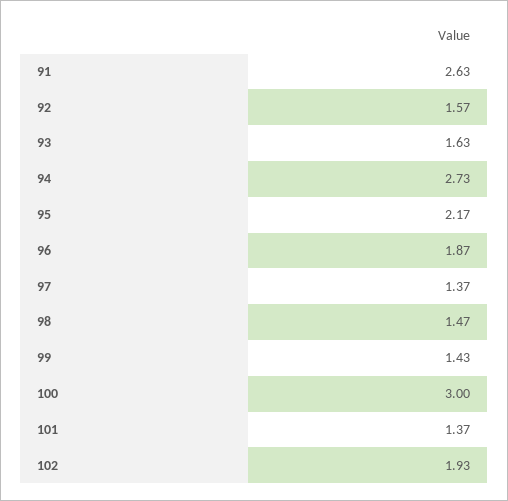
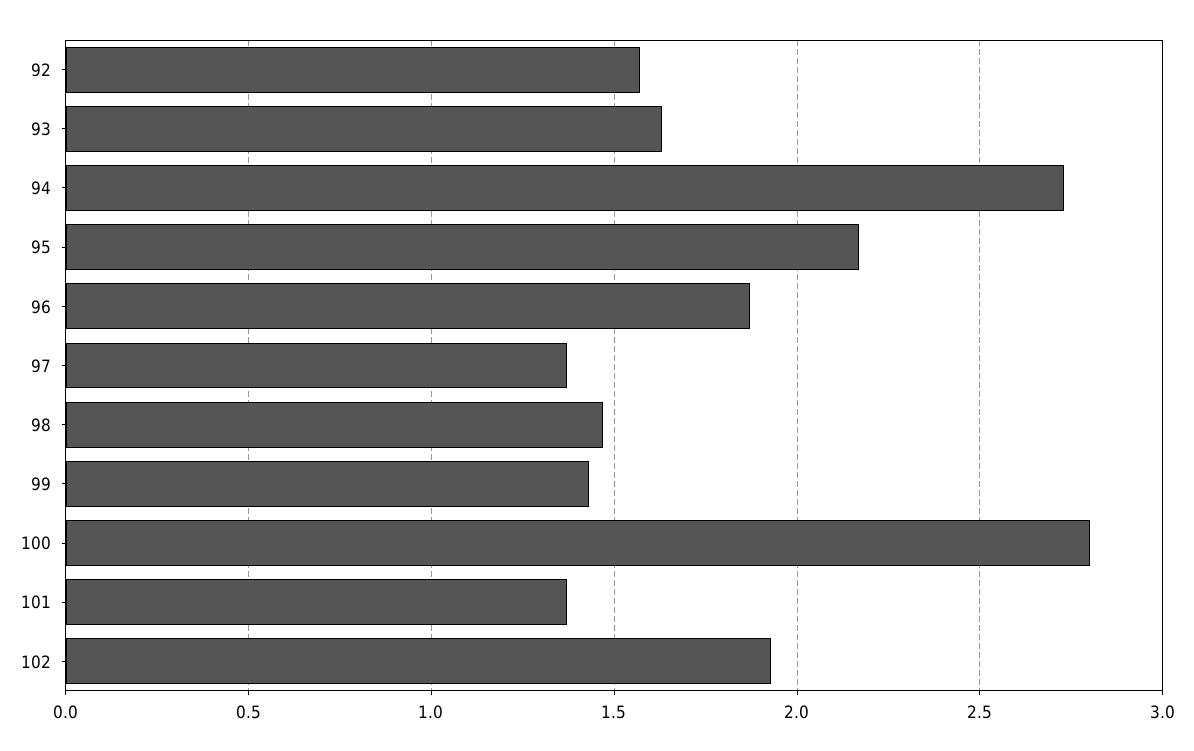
  {
-   "91": 2.63,
    "92": 1.57,
    "93": 1.63,
    "94": 2.73,
    "95": 2.17,
    "96": 1.87,
    "97": 1.37,
    "98": 1.47,
    "99": 1.43,
-   "100": 3,
+   "100": 2.8,
    "101": 1.37,
    "102": 1.93
  }

